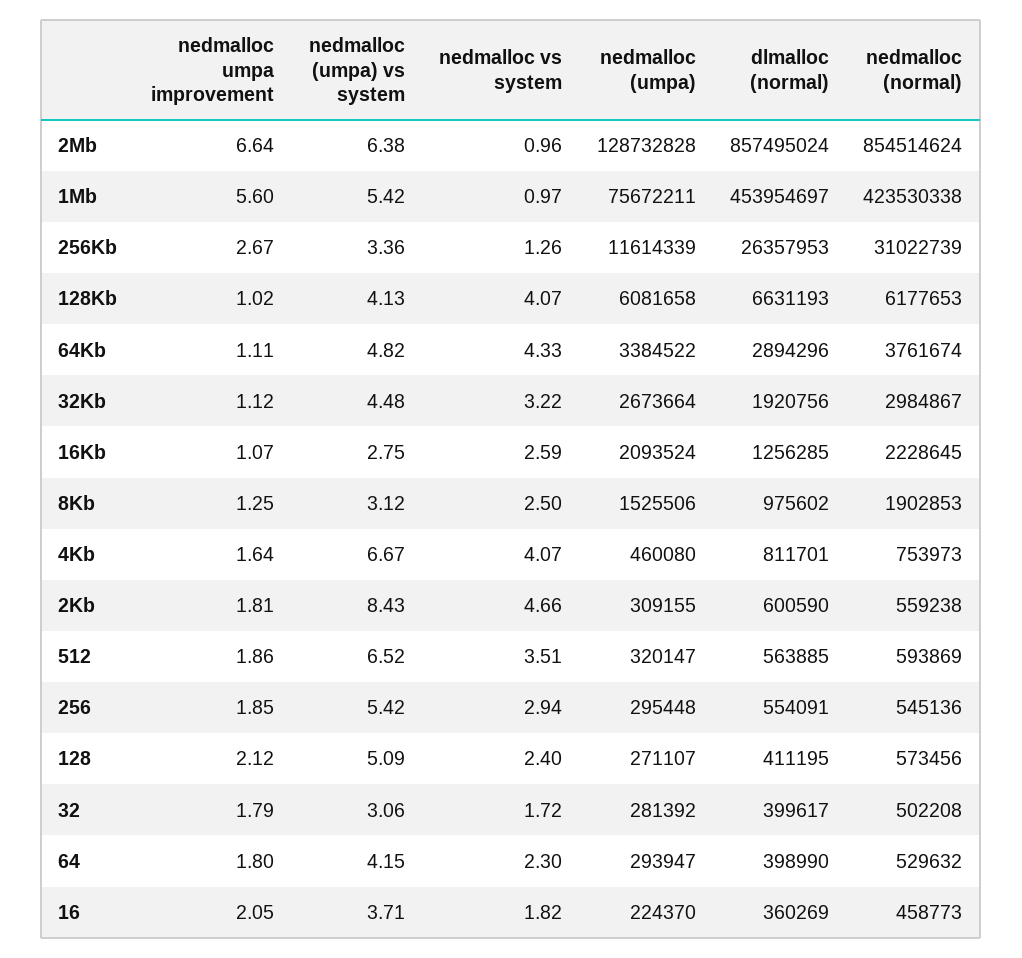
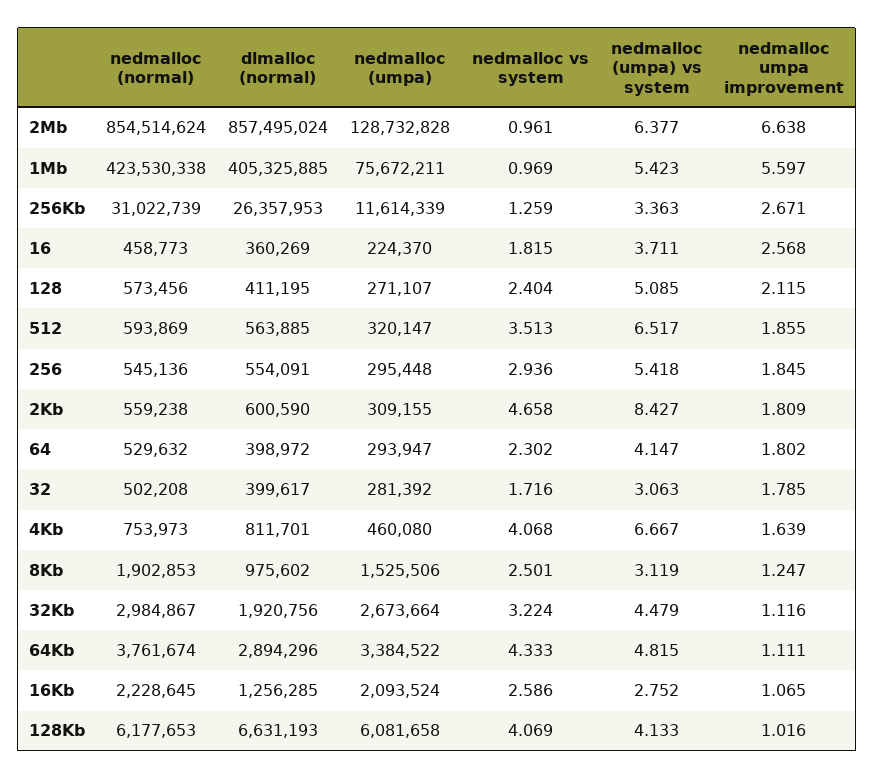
  {
    "nedmalloc umpa improvement": {
      "2Mb": 6.638,
      "1Mb": 5.597,
      "256Kb": 2.671,
      "128Kb": 1.016,
      "64Kb": 1.111,
      "32Kb": 1.116,
      "16Kb": 1.065,
      "8Kb": 1.247,
      "4Kb": 1.639,
      "2Kb": 1.809,
      "512": 1.855,
      "256": 1.845,
      "128": 2.115,
      "32": 1.785,
      "64": 1.802,
-     "16": 2.05
+     "16": 2.568
    },
    "nedmalloc (umpa) vs system": {
      "2Mb": 6.377,
      "1Mb": 5.423,
      "256Kb": 3.363,
      "128Kb": 4.133,
      "64Kb": 4.815,
      "32Kb": 4.479,
      "16Kb": 2.752,
      "8Kb": 3.119,
      "4Kb": 6.667,
      "2Kb": 8.427,
      "512": 6.517,
      "256": 5.418,
      "128": 5.085,
      "32": 3.063,
      "64": 4.147,
      "16": 3.711
    },
    "nedmalloc vs system": {
      "2Mb": 0.961,
      "1Mb": 0.969,
      "256Kb": 1.259,
      "128Kb": 4.069,
      "64Kb": 4.333,
      "32Kb": 3.224,
      "16Kb": 2.586,
      "8Kb": 2.501,
      "4Kb": 4.068,
      "2Kb": 4.658,
      "512": 3.513,
      "256": 2.936,
      "128": 2.404,
      "32": 1.716,
      "64": 2.302,
      "16": 1.815
    },
    "nedmalloc (umpa)": {
      "2Mb": 128732828,
      "1Mb": 75672211,
      "256Kb": 11614339,
      "128Kb": 6081658,
      "64Kb": 3384522,
      "32Kb": 2673664,
      "16Kb": 2093524,
      "8Kb": 1525506,
      "4Kb": 460080,
      "2Kb": 309155,
      "512": 320147,
      "256": 295448,
      "128": 271107,
      "32": 281392,
      "64": 293947,
      "16": 224370
    },
    "dlmalloc (normal)": {
      "2Mb": 857495024,
-     "1Mb": 453954697,
+     "1Mb": 405325885,
      "256Kb": 26357953,
      "128Kb": 6631193,
      "64Kb": 2894296,
      "32Kb": 1920756,
      "16Kb": 1256285,
      "8Kb": 975602,
      "4Kb": 811701,
      "2Kb": 600590,
      "512": 563885,
      "256": 554091,
      "128": 411195,
      "32": 399617,
-     "64": 398990,
+     "64": 398972,
      "16": 360269
    },
    "nedmalloc (normal)": {
      "2Mb": 854514624,
      "1Mb": 423530338,
      "256Kb": 31022739,
      "128Kb": 6177653,
      "64Kb": 3761674,
      "32Kb": 2984867,
      "16Kb": 2228645,
      "8Kb": 1902853,
      "4Kb": 753973,
      "2Kb": 559238,
      "512": 593869,
      "256": 545136,
      "128": 573456,
      "32": 502208,
      "64": 529632,
      "16": 458773
    }
  }

